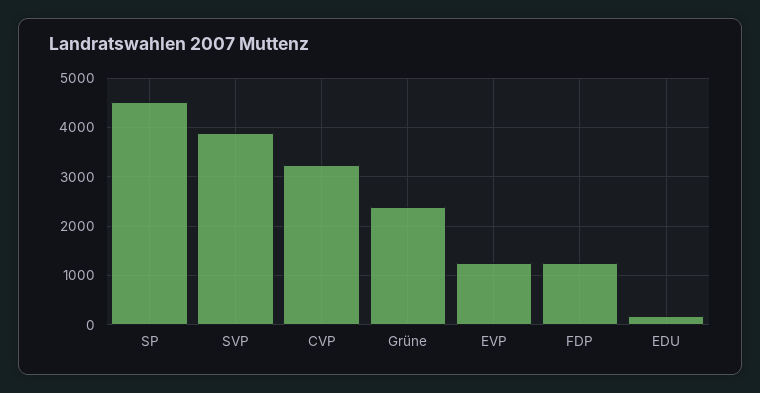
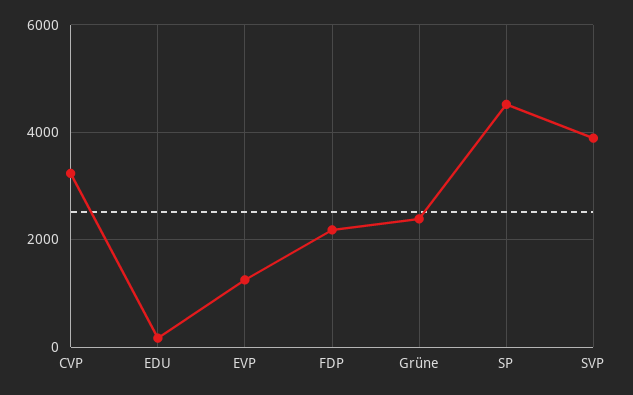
  {
    "SP": 4600,
    "SVP": 3800,
    "CVP": 3200,
    "Grüne": 2400,
    "EVP": 1200,
-   "FDP": 1200,
+   "FDP": 2200,
    "EDU": 200
  }

